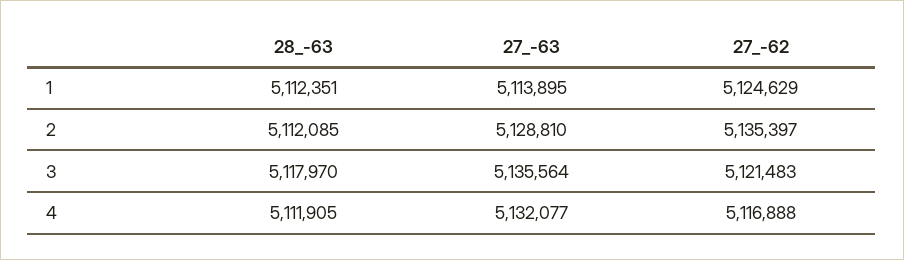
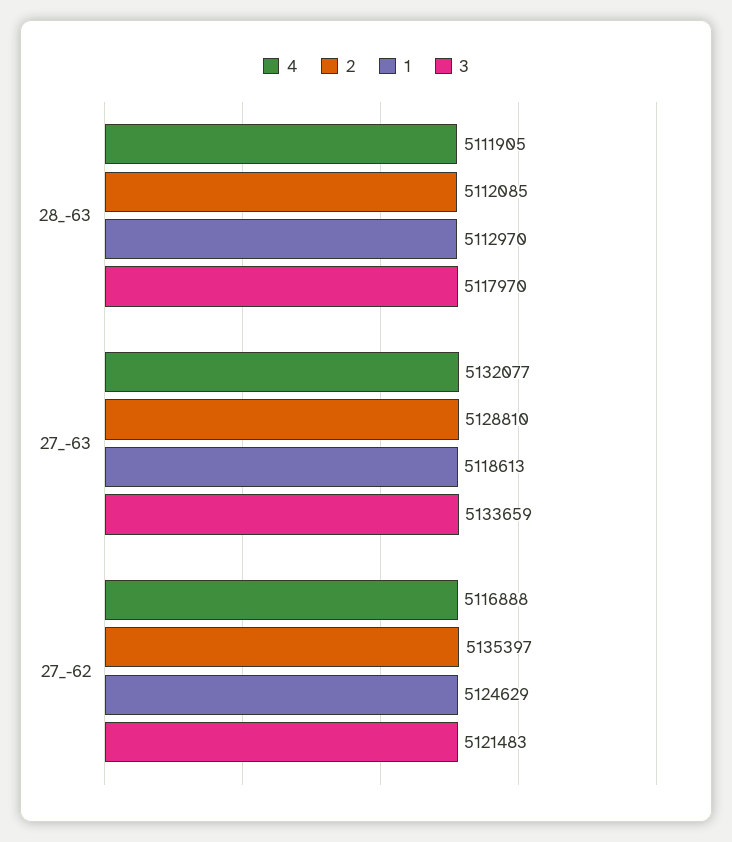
  {
    "1": {
-     "28_-63": 5112351,
+     "28_-63": 5112970,
-     "27_-63": 5113895,
+     "27_-63": 5118613,
      "27_-62": 5124629
    },
    "2": {
      "28_-63": 5112085,
      "27_-63": 5128810,
      "27_-62": 5135397
    },
    "3": {
      "28_-63": 5117970,
-     "27_-63": 5135564,
+     "27_-63": 5133659,
      "27_-62": 5121483
    },
    "4": {
      "28_-63": 5111905,
      "27_-63": 5132077,
      "27_-62": 5116888
    }
  }

